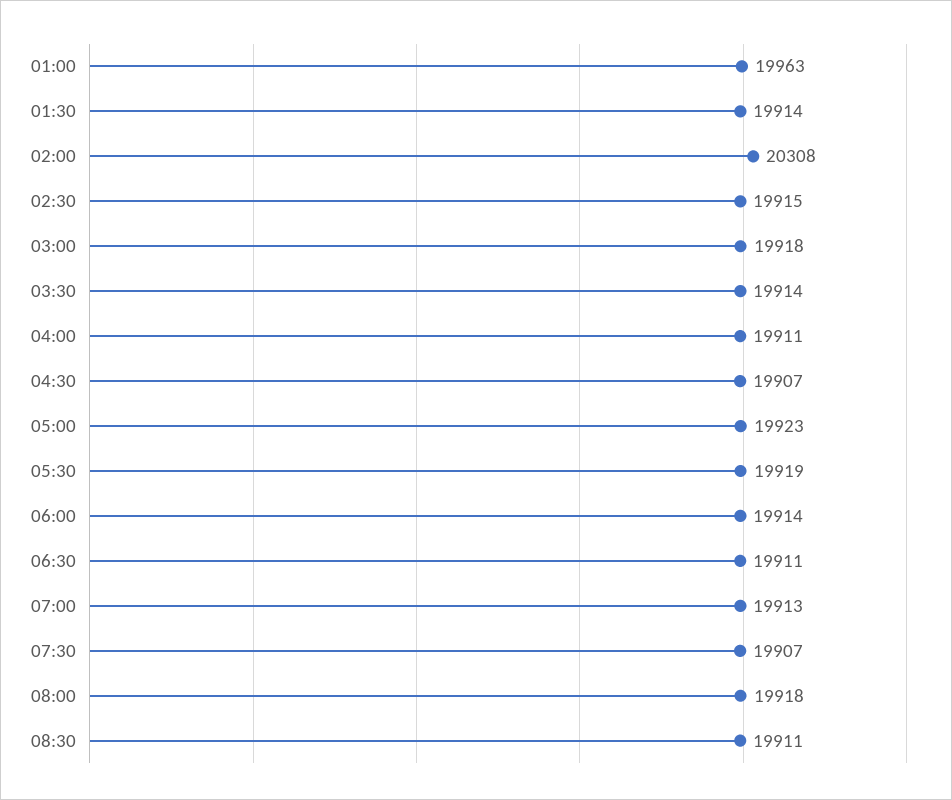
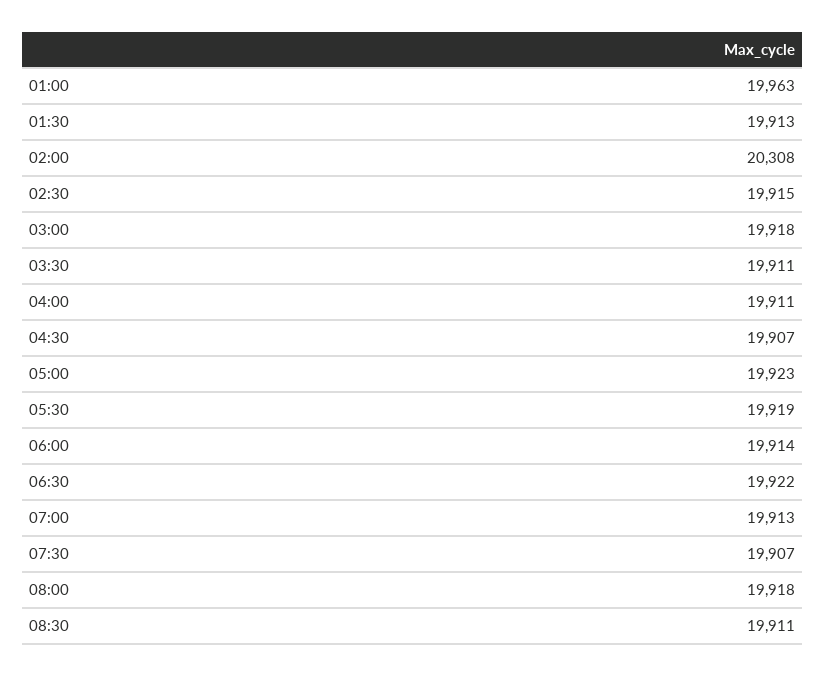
  {
    "01:00": 19963,
-   "01:30": 19914,
+   "01:30": 19913,
    "02:00": 20308,
    "02:30": 19915,
    "03:00": 19918,
-   "03:30": 19914,
+   "03:30": 19911,
    "04:00": 19911,
    "04:30": 19907,
    "05:00": 19923,
    "05:30": 19919,
    "06:00": 19914,
-   "06:30": 19911,
+   "06:30": 19922,
    "07:00": 19913,
    "07:30": 19907,
    "08:00": 19918,
    "08:30": 19911
  }

